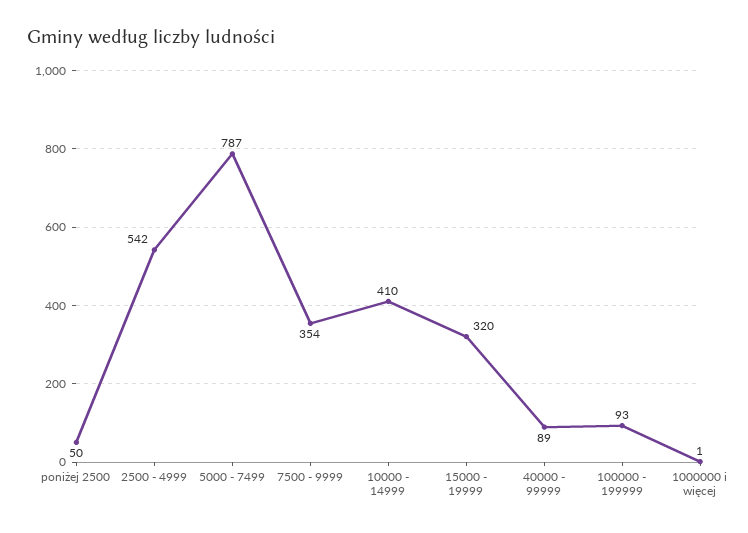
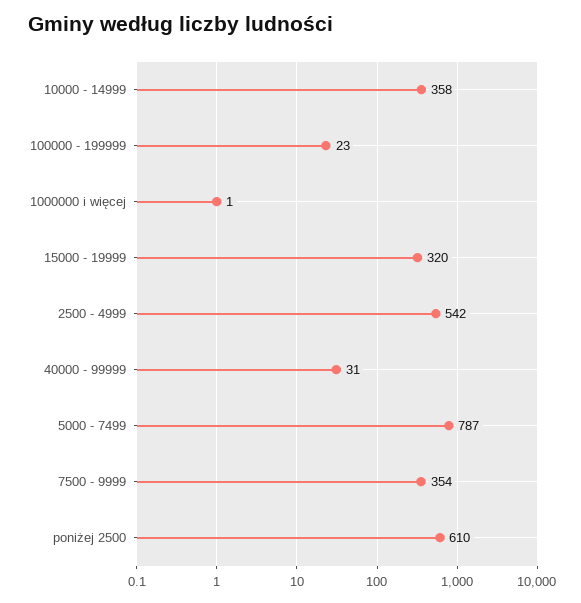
  {
-   "poniżej 2500": 50,
+   "poniżej 2500": 610,
    "2500 - 4999": 542,
    "5000 - 7499": 787,
    "7500 - 9999": 354,
-   "10000 - 14999": 410,
+   "10000 - 14999": 358,
    "15000 - 19999": 320,
-   "40000 - 99999": 89,
+   "40000 - 99999": 31,
-   "100000 - 199999": 93,
+   "100000 - 199999": 23,
    "1000000 i więcej": 1
  }

